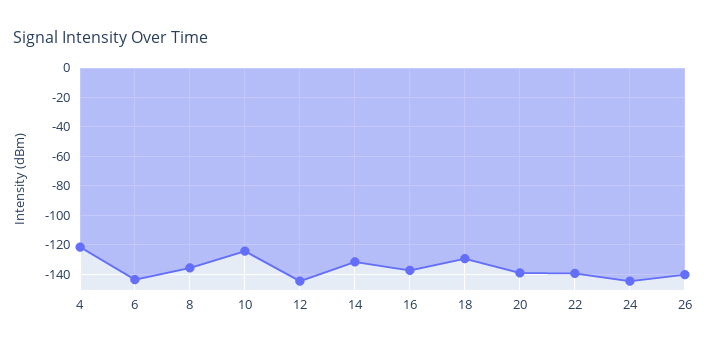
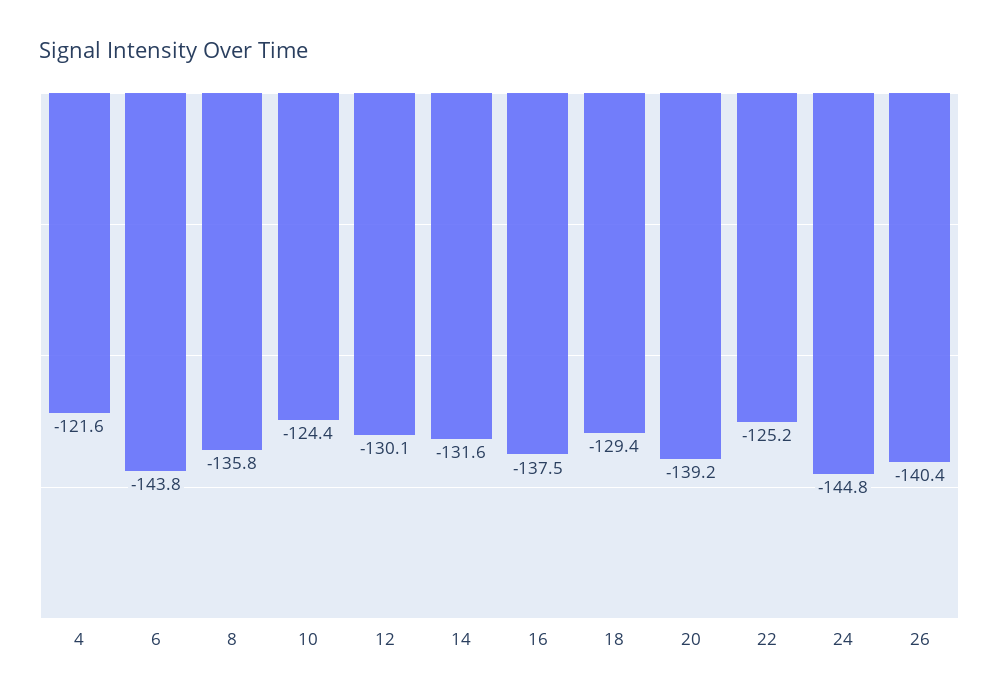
  {
    "4": -121.6,
    "6": -143.8,
    "8": -135.8,
    "10": -124.4,
-   "12": -145,
+   "12": -130.1,
    "14": -131.6,
    "16": -137.5,
    "18": -129.4,
    "20": -139.2,
-   "22": -140,
+   "22": -125.2,
    "24": -144.8,
    "26": -140.4
  }

